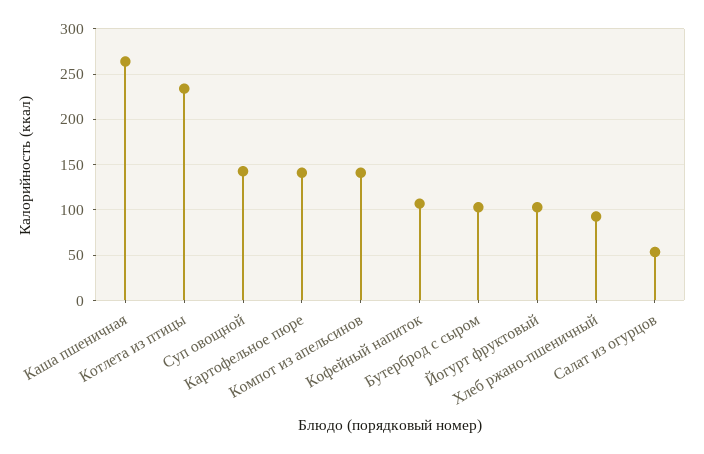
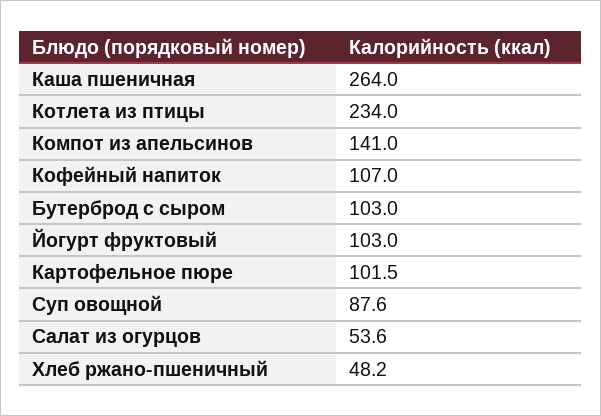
  {
    "Каша пшеничная": 264,
    "Котлета из птицы": 234,
-   "Суп овощной": 140,
+   "Суп овощной": 87.6,
-   "Картофельное пюре": 140,
+   "Картофельное пюре": 101.5,
    "Компот из апельсинов": 141,
    "Кофейный напиток": 107,
    "Бутерброд с сыром": 103,
    "Йогурт фруктовый": 103,
-   "Хлеб ржано-пшеничный": 90,
+   "Хлеб ржано-пшеничный": 48.2,
    "Салат из огурцов": 53.6
  }

